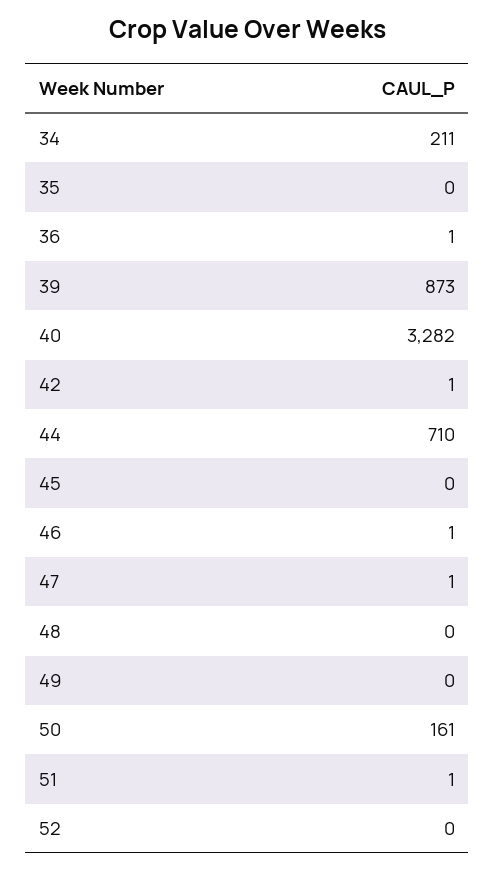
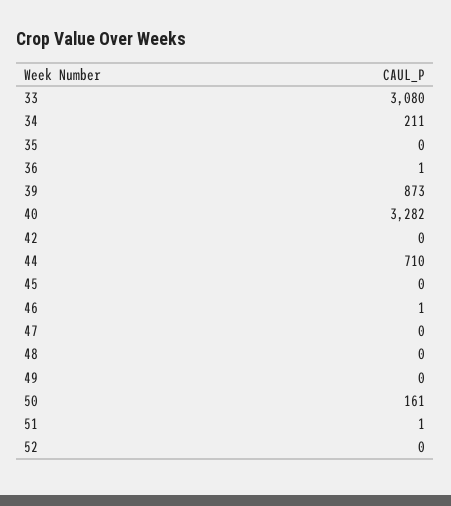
  {
    "34": 211,
    "35": 0,
    "36": 1,
    "39": 873,
    "40": 3282,
-   "42": 1,
+   "42": 0,
    "44": 710,
    "45": 0,
    "46": 1,
-   "47": 1,
+   "47": 0,
    "48": 0,
    "49": 0,
    "50": 161,
    "51": 1,
-   "52": 0
+   "52": 0,
+   "33": 3080
  }

